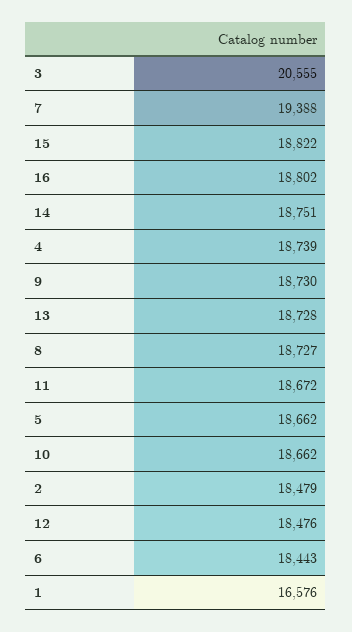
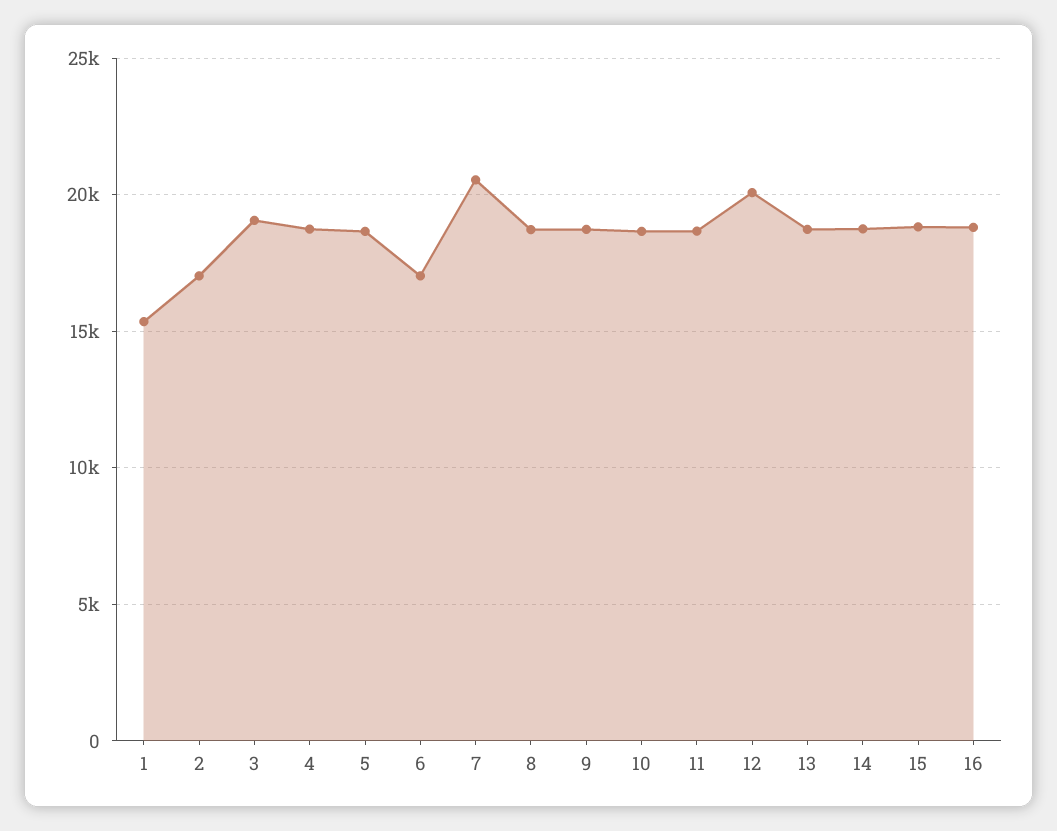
  {
-   "3": 20555,
+   "3": 19000,
-   "7": 19388,
+   "7": 20500,
    "15": 18822,
    "16": 18802,
    "14": 18751,
    "4": 18739,
    "9": 18730,
    "13": 18728,
    "8": 18727,
    "11": 18672,
    "5": 18662,
    "10": 18662,
-   "2": 18479,
+   "2": 17000,
-   "12": 18476,
+   "12": 20000,
-   "6": 18443,
+   "6": 17000,
-   "1": 16576
+   "1": 15500
  }

